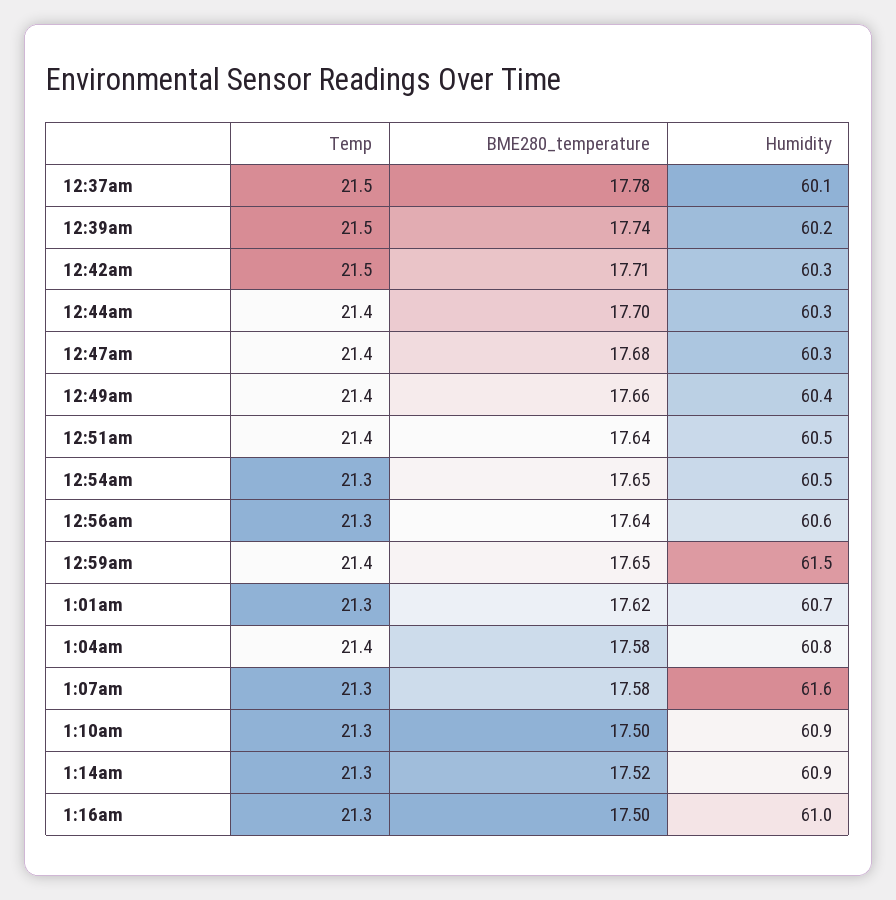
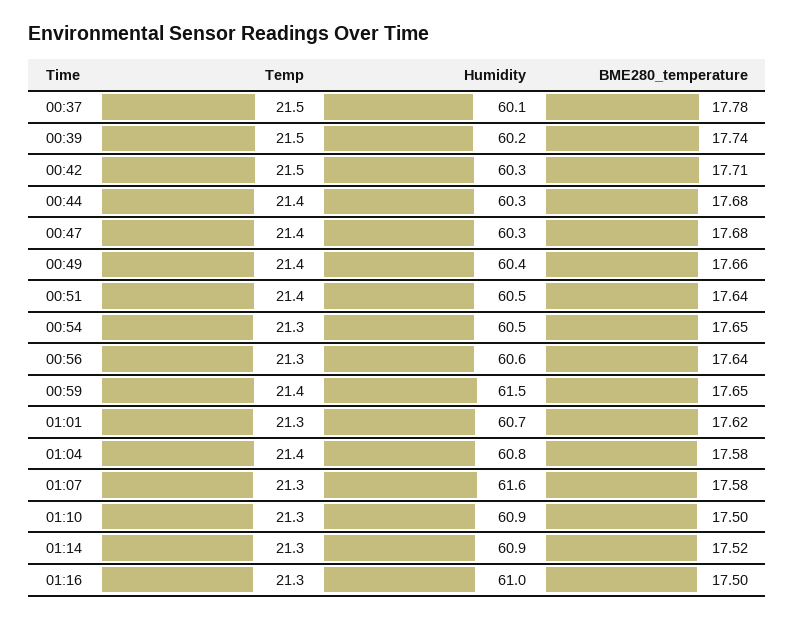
  {
    "Temp": {
      "12:37am": 21.5,
      "12:39am": 21.5,
      "12:42am": 21.5,
      "12:44am": 21.4,
      "12:47am": 21.4,
      "12:49am": 21.4,
      "12:51am": 21.4,
      "12:54am": 21.3,
      "12:56am": 21.3,
      "12:59am": 21.4,
      "1:01am": 21.3,
      "1:04am": 21.4,
      "1:07am": 21.3,
      "1:10am": 21.3,
      "1:14am": 21.3,
      "1:16am": 21.3
    },
    "BME280_temperature": {
      "12:37am": 17.78,
      "12:39am": 17.74,
      "12:42am": 17.71,
-     "12:44am": 17.7,
+     "12:44am": 17.68,
      "12:47am": 17.68,
      "12:49am": 17.66,
      "12:51am": 17.64,
      "12:54am": 17.65,
      "12:56am": 17.64,
      "12:59am": 17.65,
      "1:01am": 17.62,
      "1:04am": 17.58,
      "1:07am": 17.58,
      "1:10am": 17.5,
      "1:14am": 17.52,
      "1:16am": 17.5
    },
    "Humidity": {
      "12:37am": 60.1,
      "12:39am": 60.2,
      "12:42am": 60.3,
      "12:44am": 60.3,
      "12:47am": 60.3,
      "12:49am": 60.4,
      "12:51am": 60.5,
      "12:54am": 60.5,
      "12:56am": 60.6,
      "12:59am": 61.5,
      "1:01am": 60.7,
      "1:04am": 60.8,
      "1:07am": 61.6,
      "1:10am": 60.9,
      "1:14am": 60.9,
      "1:16am": 61
    }
  }

